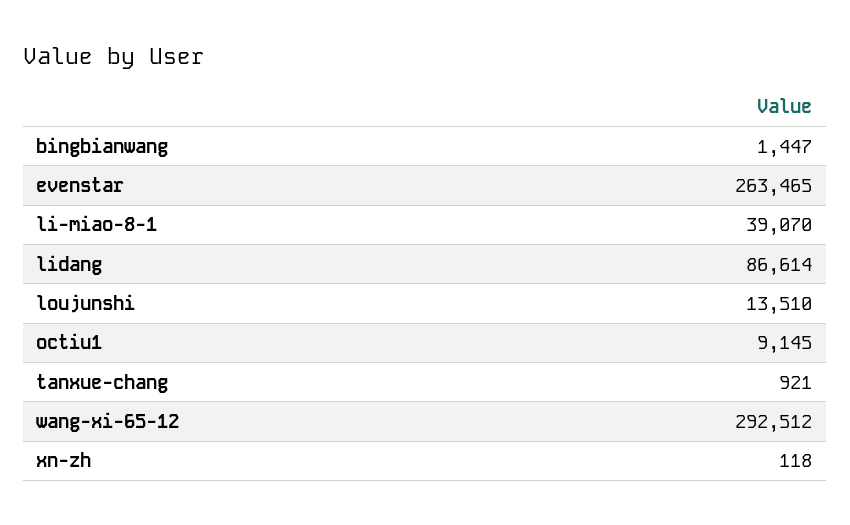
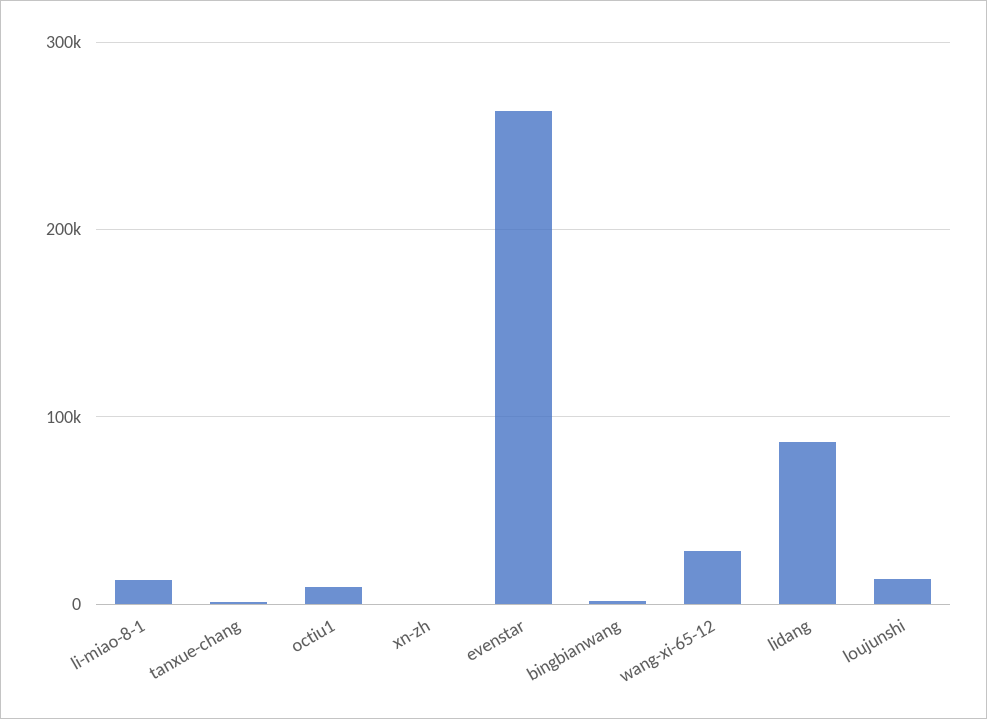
  {
    "bingbianwang": 1447,
    "evenstar": 263465,
-   "li-miao-8-1": 39070,
+   "li-miao-8-1": 10000,
    "lidang": 86614,
    "loujunshi": 13510,
    "octiu1": 9145,
    "tanxue-chang": 921,
-   "wang-xi-65-12": 292512,
+   "wang-xi-65-12": 30000,
    "xn-zh": 118
  }

